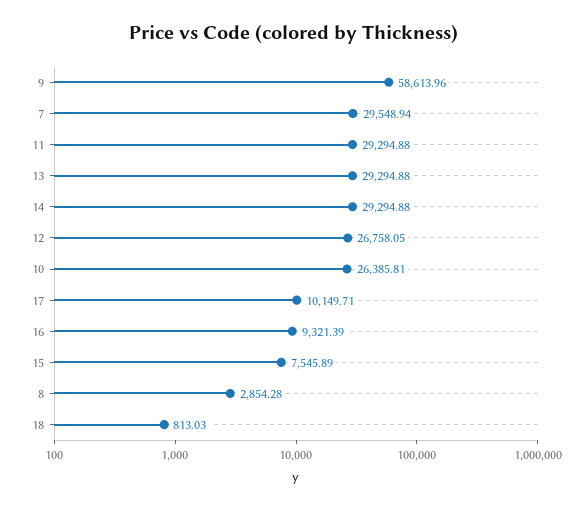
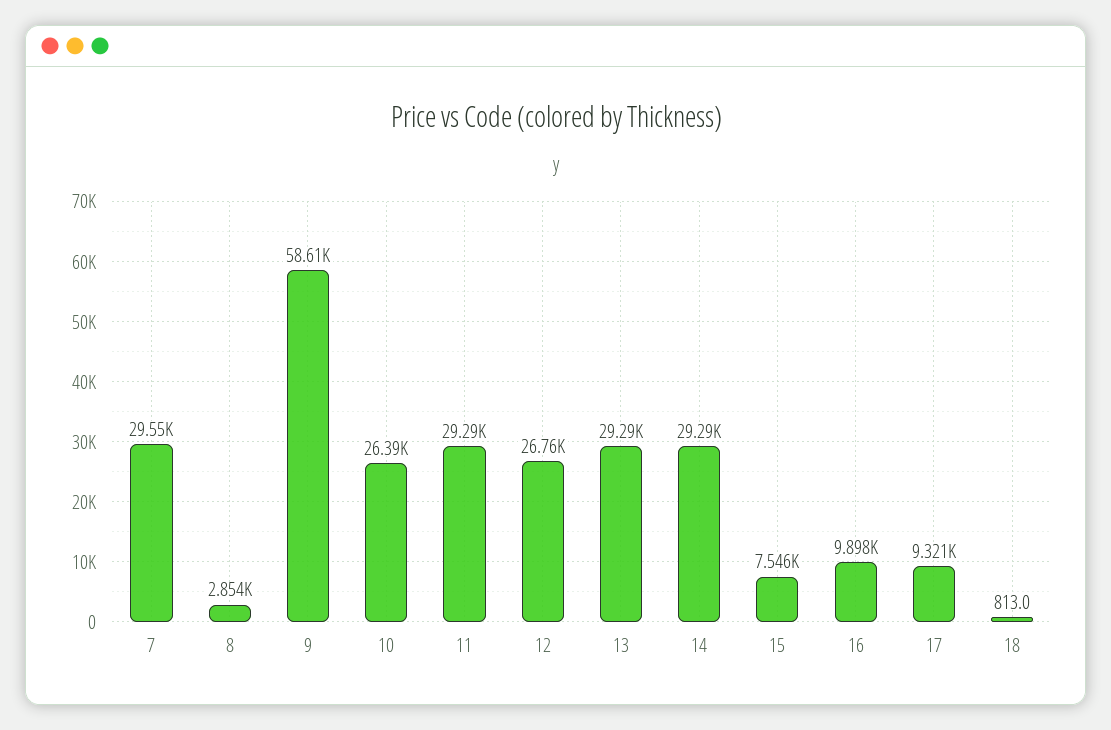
  {
    "9": 58613.96,
    "7": 29548.94,
    "11": 29294.88,
    "13": 29294.88,
    "14": 29294.88,
    "12": 26758.05,
    "10": 26385.81,
-   "17": 10149.71,
+   "17": 9321,
-   "16": 9321.39,
+   "16": 9898,
    "15": 7545.89,
    "8": 2854.28,
    "18": 813.03
  }

